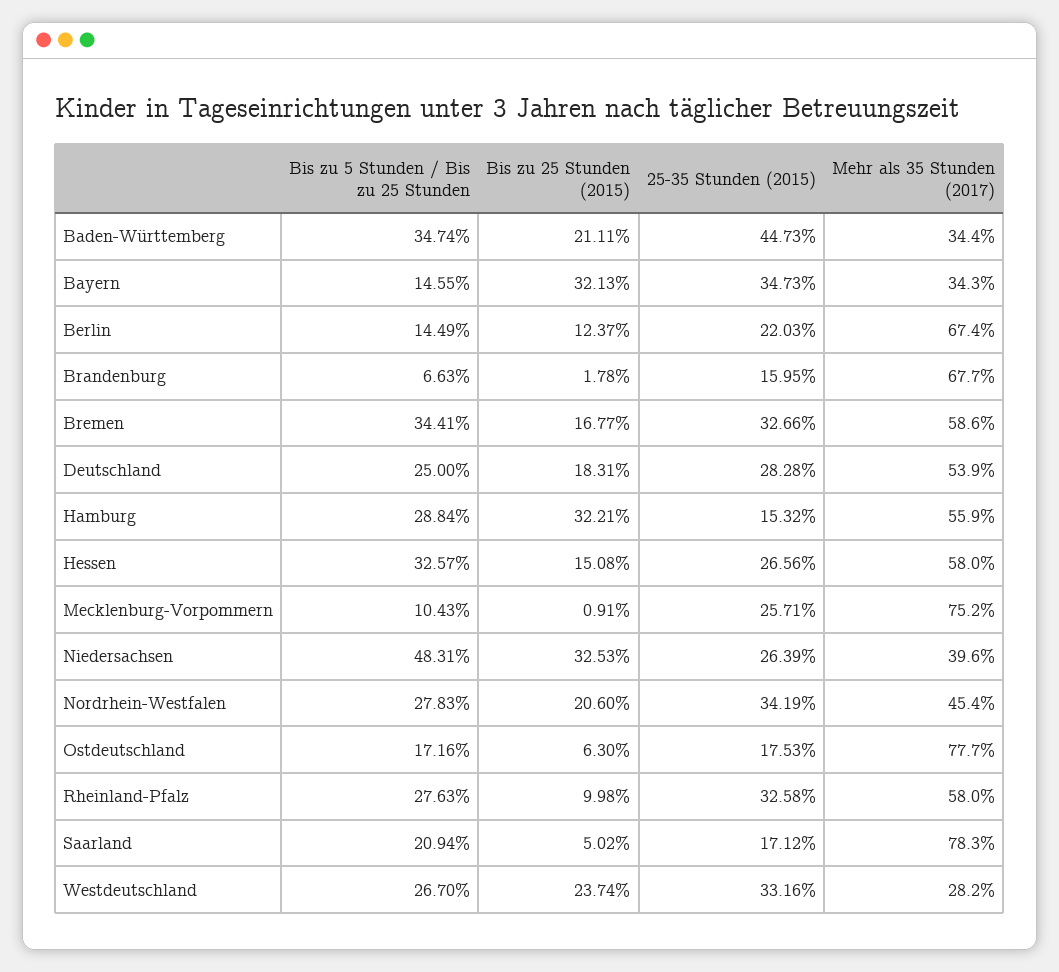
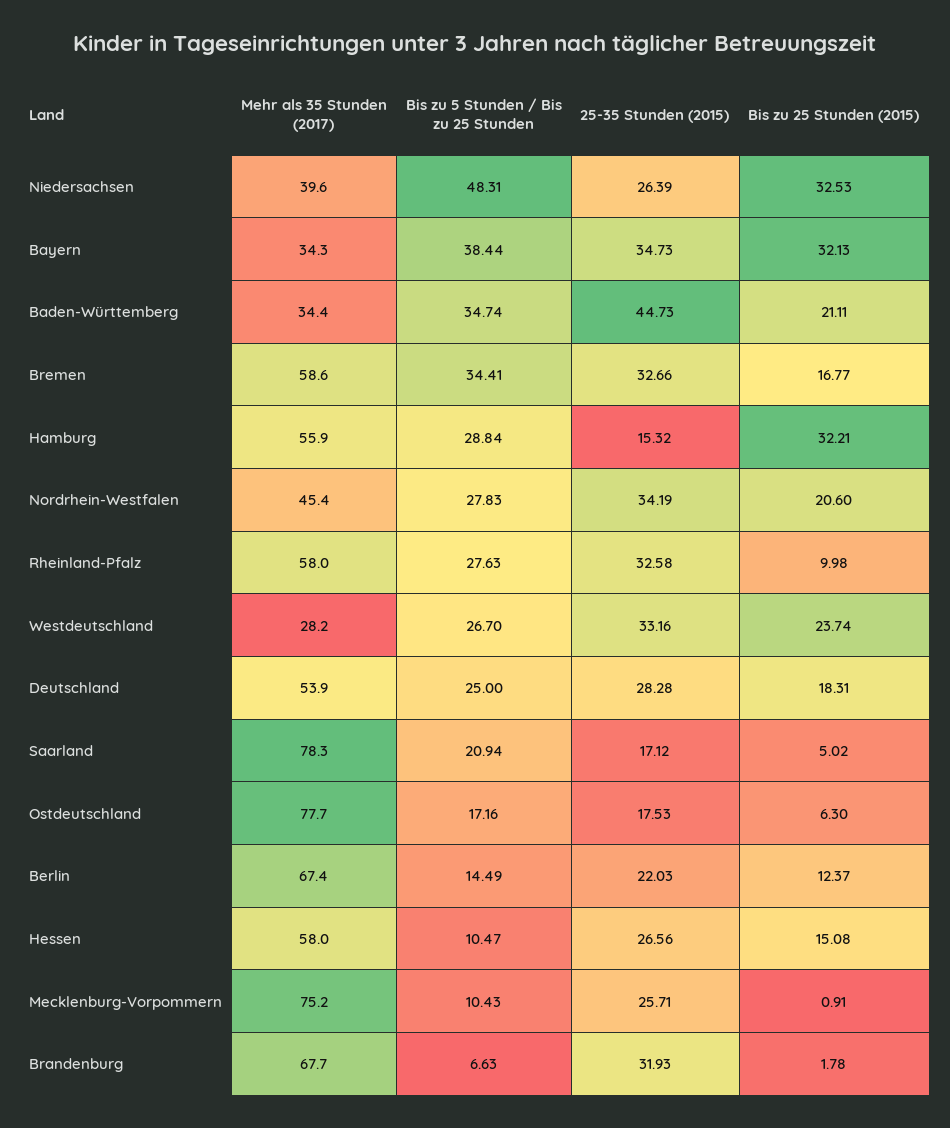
  {
    "Bis zu 5 Stunden / Bis zu 25 Stunden": {
      "Baden-Württemberg": 34.74,
-     "Bayern": 14.55,
+     "Bayern": 38.44,
      "Berlin": 14.49,
      "Brandenburg": 6.63,
      "Bremen": 34.41,
      "Deutschland": 25,
      "Hamburg": 28.84,
-     "Hessen": 32.57,
+     "Hessen": 10.47,
      "Mecklenburg-Vorpommern": 10.43,
      "Niedersachsen": 48.31,
      "Nordrhein-Westfalen": 27.83,
      "Ostdeutschland": 17.16,
      "Rheinland-Pfalz": 27.63,
      "Saarland": 20.94,
      "Westdeutschland": 26.7
    },
    "Bis zu 25 Stunden (2015)": {
      "Baden-Württemberg": 21.11,
      "Bayern": 32.13,
      "Berlin": 12.37,
      "Brandenburg": 1.78,
      "Bremen": 16.77,
      "Deutschland": 18.31,
      "Hamburg": 32.21,
      "Hessen": 15.08,
      "Mecklenburg-Vorpommern": 0.91,
      "Niedersachsen": 32.53,
      "Nordrhein-Westfalen": 20.6,
      "Ostdeutschland": 6.3,
      "Rheinland-Pfalz": 9.98,
      "Saarland": 5.02,
      "Westdeutschland": 23.74
    },
    "25-35 Stunden (2015)": {
      "Baden-Württemberg": 44.73,
      "Bayern": 34.73,
      "Berlin": 22.03,
-     "Brandenburg": 15.95,
+     "Brandenburg": 31.93,
      "Bremen": 32.66,
      "Deutschland": 28.28,
      "Hamburg": 15.32,
      "Hessen": 26.56,
      "Mecklenburg-Vorpommern": 25.71,
      "Niedersachsen": 26.39,
      "Nordrhein-Westfalen": 34.19,
      "Ostdeutschland": 17.53,
      "Rheinland-Pfalz": 32.58,
      "Saarland": 17.12,
      "Westdeutschland": 33.16
    },
    "Mehr als 35 Stunden (2017)": {
      "Baden-Württemberg": 34.4,
      "Bayern": 34.3,
      "Berlin": 67.4,
      "Brandenburg": 67.7,
      "Bremen": 58.6,
      "Deutschland": 53.9,
      "Hamburg": 55.9,
      "Hessen": 58,
      "Mecklenburg-Vorpommern": 75.2,
      "Niedersachsen": 39.6,
      "Nordrhein-Westfalen": 45.4,
      "Ostdeutschland": 77.7,
      "Rheinland-Pfalz": 58,
      "Saarland": 78.3,
      "Westdeutschland": 28.2
    }
  }

